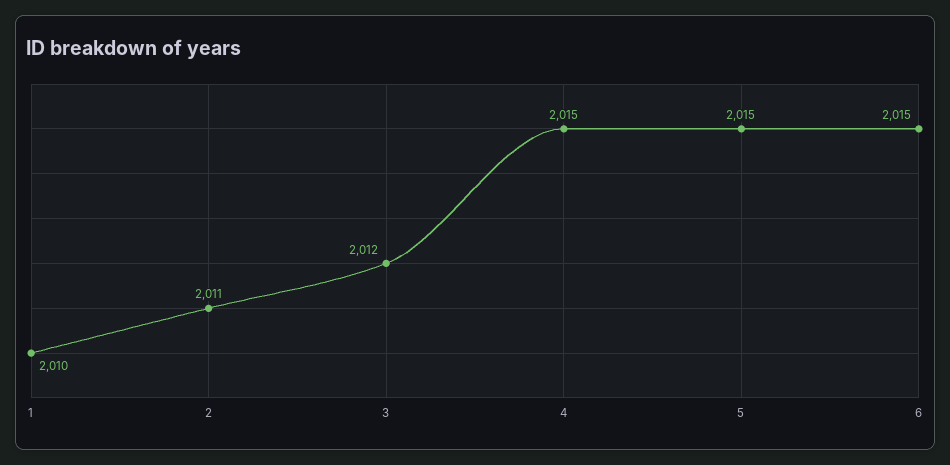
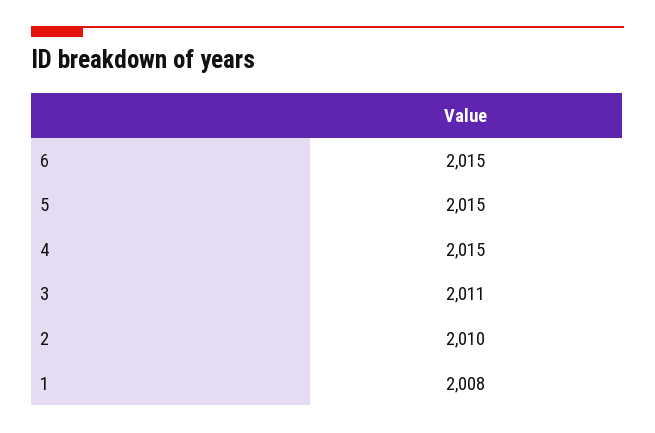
  {
-   "1": 2010,
+   "1": 2008,
-   "2": 2011,
+   "2": 2010,
-   "3": 2012,
+   "3": 2011,
    "4": 2015,
    "5": 2015,
    "6": 2015
  }

